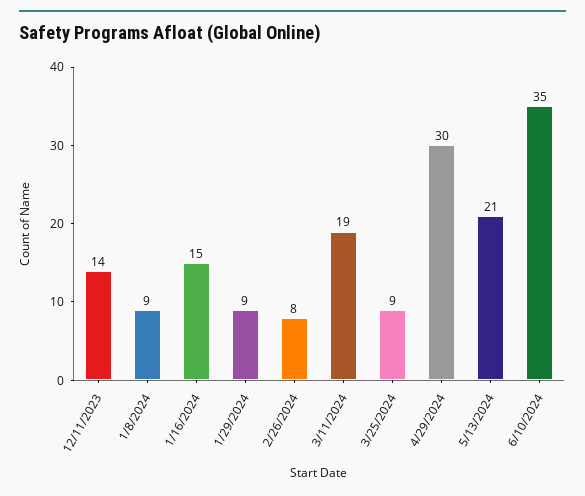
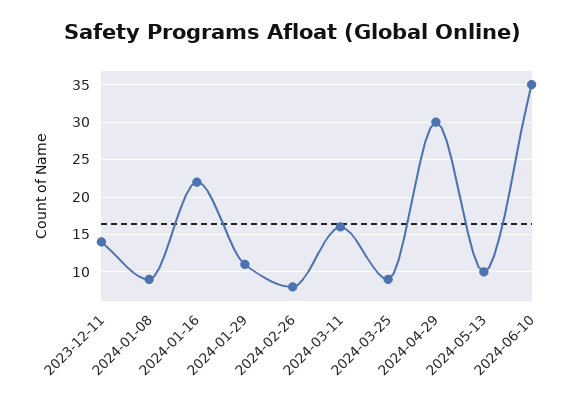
  {
    "12/11/2023": 14,
    "1/8/2024": 9,
-   "1/16/2024": 15,
+   "1/16/2024": 22,
-   "1/29/2024": 9,
+   "1/29/2024": 11,
    "2/26/2024": 8,
-   "3/11/2024": 19,
+   "3/11/2024": 16,
    "3/25/2024": 9,
    "4/29/2024": 30,
-   "5/13/2024": 21,
+   "5/13/2024": 10,
    "6/10/2024": 35
  }

